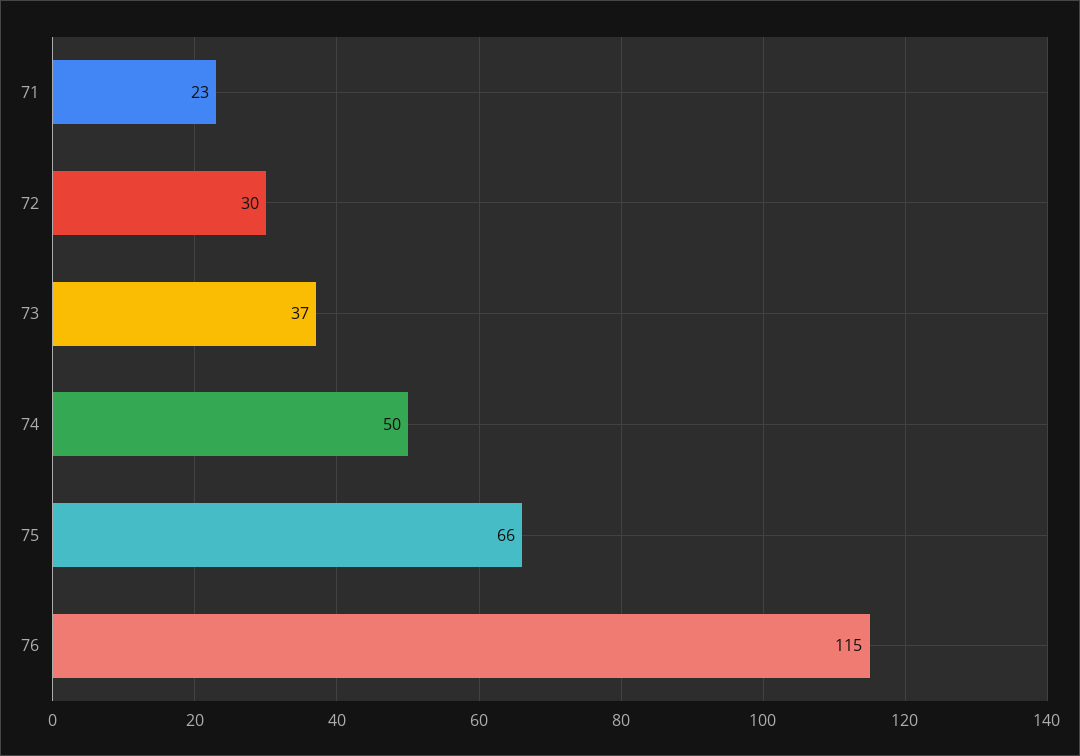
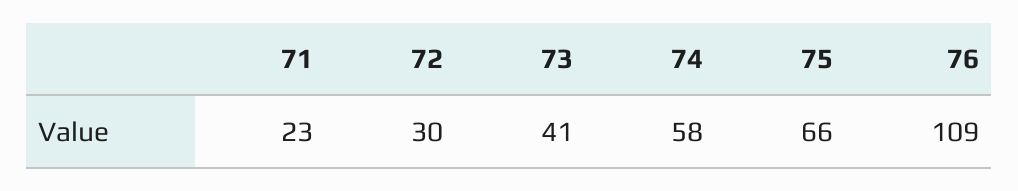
  {
    "71": 23,
    "72": 30,
-   "73": 37,
+   "73": 41,
-   "74": 50,
+   "74": 58,
    "75": 66,
-   "76": 115
+   "76": 109
  }

